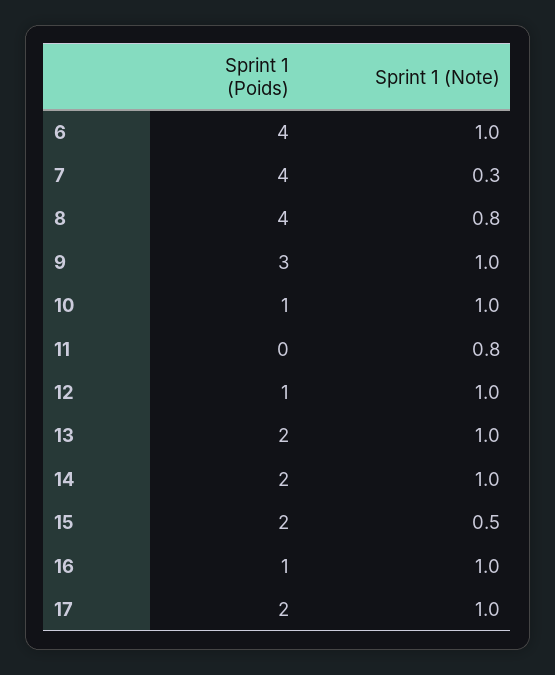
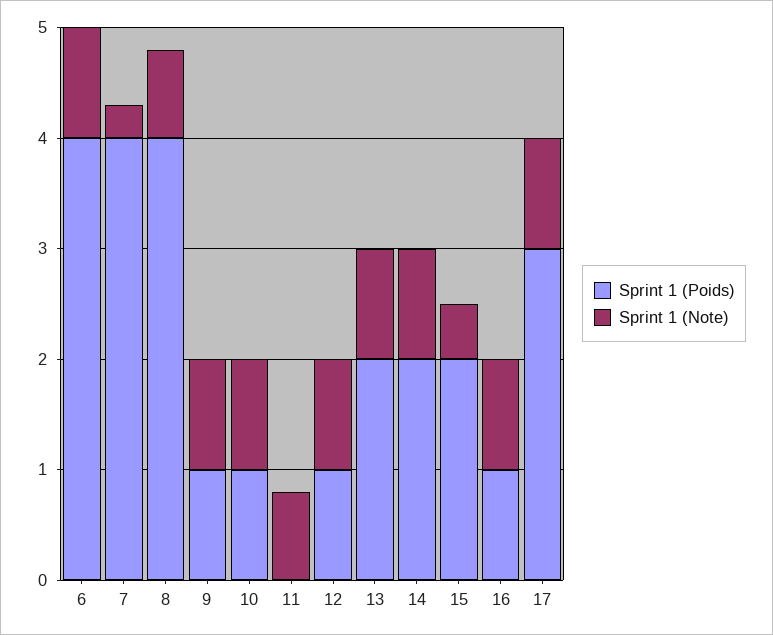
  {
    "Sprint 1 (Poids)": {
      "6": 4,
      "7": 4,
      "8": 4,
-     "9": 3,
+     "9": 1,
      "10": 1,
      "11": 0,
      "12": 1,
      "13": 2,
      "14": 2,
      "15": 2,
      "16": 1,
-     "17": 2
+     "17": 3
    },
    "Sprint 1 (Note)": {
      "6": 1,
      "7": 0.3,
      "8": 0.8,
      "9": 1,
      "10": 1,
      "11": 0.8,
      "12": 1,
      "13": 1,
      "14": 1,
      "15": 0.5,
      "16": 1,
      "17": 1
    }
  }

